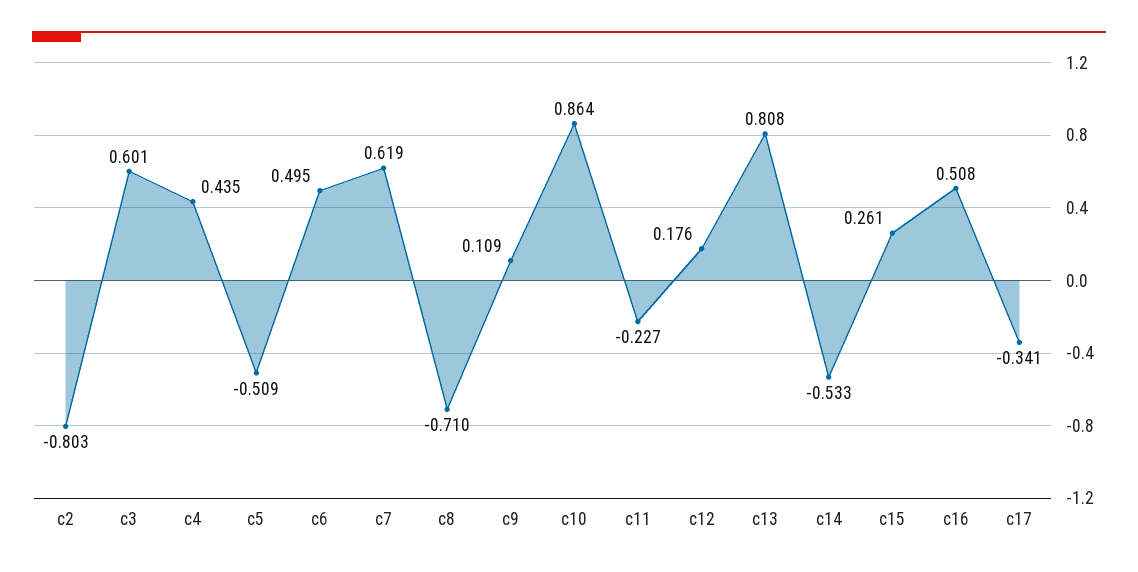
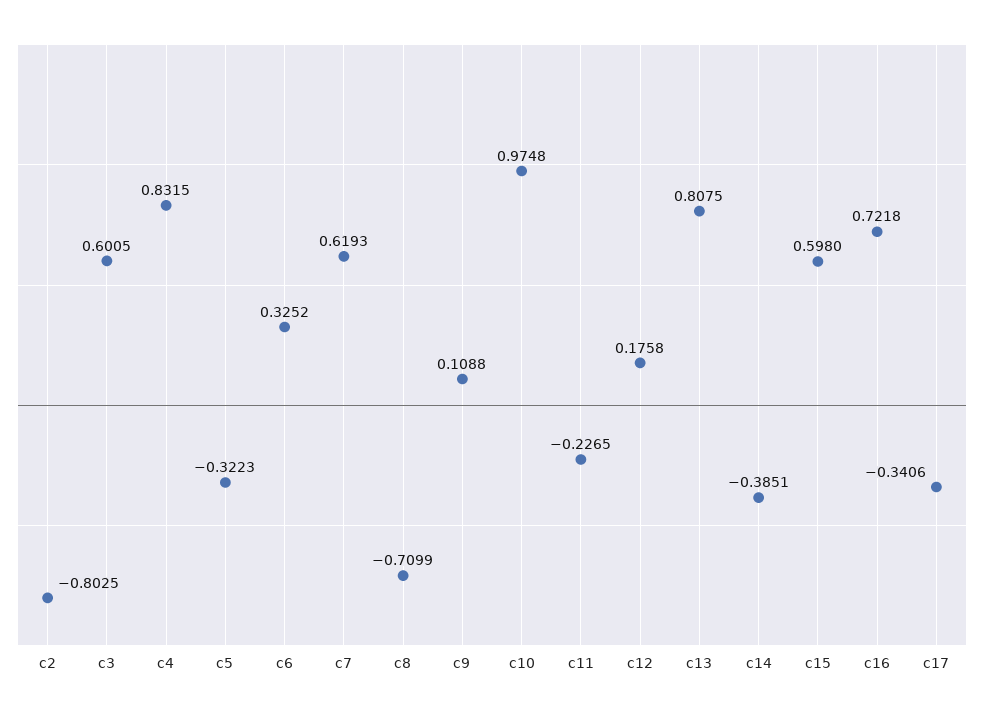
  {
    "c2": -0.8025,
    "c3": 0.6005,
-   "c4": 0.435,
+   "c4": 0.8315,
-   "c5": -0.509,
+   "c5": -0.3223,
-   "c6": 0.495,
+   "c6": 0.3252,
    "c7": 0.6193,
    "c8": -0.7099,
    "c9": 0.1088,
-   "c10": 0.864,
+   "c10": 0.9748,
    "c11": -0.2265,
    "c12": 0.1758,
    "c13": 0.8075,
-   "c14": -0.533,
+   "c14": -0.3851,
-   "c15": 0.261,
+   "c15": 0.598,
-   "c16": 0.508,
+   "c16": 0.7218,
    "c17": -0.3406
  }

